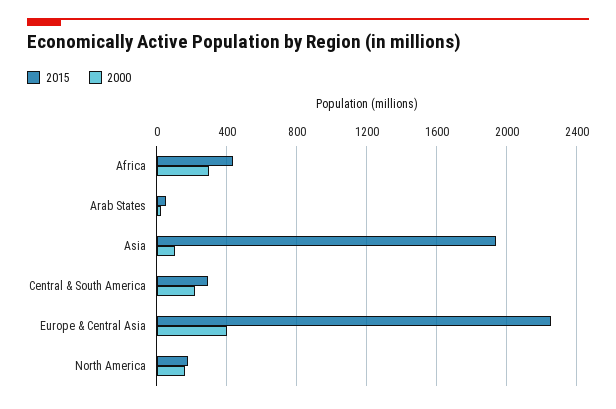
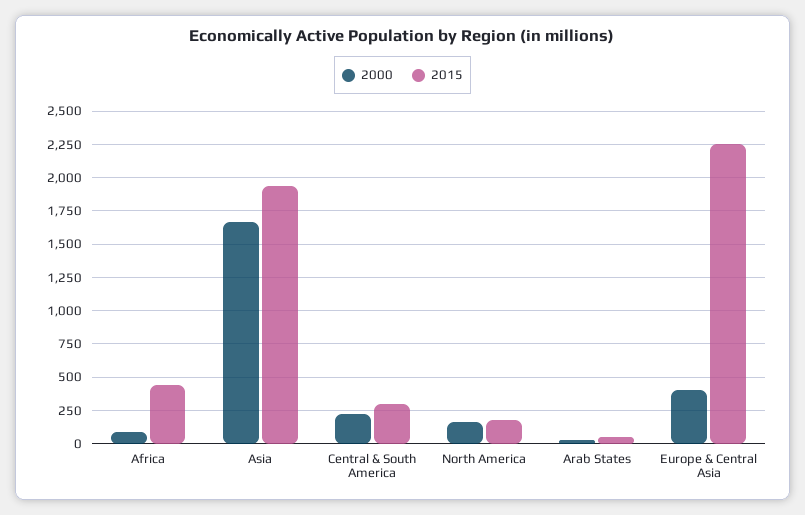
  {
    "2015": {
      "Africa": 450,
      "Arab States": 50,
      "Asia": 1950,
      "Central & South America": 300,
      "Europe & Central Asia": 2250,
      "North America": 200
    },
    "2000": {
-     "Africa": 300,
+     "Africa": 100,
      "Arab States": 50,
-     "Asia": 100,
+     "Asia": 1650,
      "Central & South America": 200,
      "Europe & Central Asia": 400,
      "North America": 150
    }
  }

